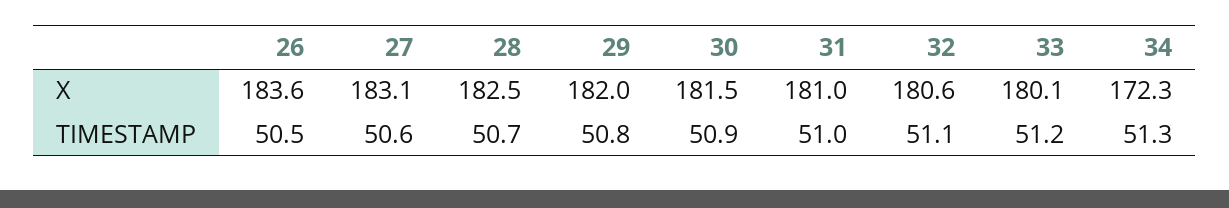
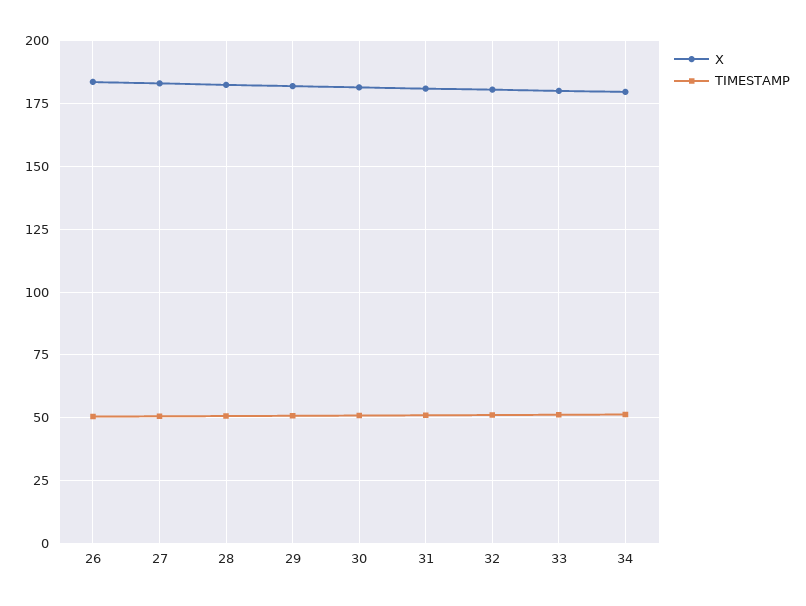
  {
    "X": {
      "26": 183.6,
      "27": 183.1,
      "28": 182.5,
      "29": 182,
      "30": 181.5,
      "31": 181,
      "32": 180.6,
      "33": 180.1,
-     "34": 172.3
+     "34": 180
    },
    "TIMESTAMP": {
      "26": 50.5,
      "27": 50.6,
      "28": 50.7,
      "29": 50.8,
      "30": 50.9,
      "31": 51,
      "32": 51.1,
      "33": 51.2,
      "34": 51.3
    }
  }

